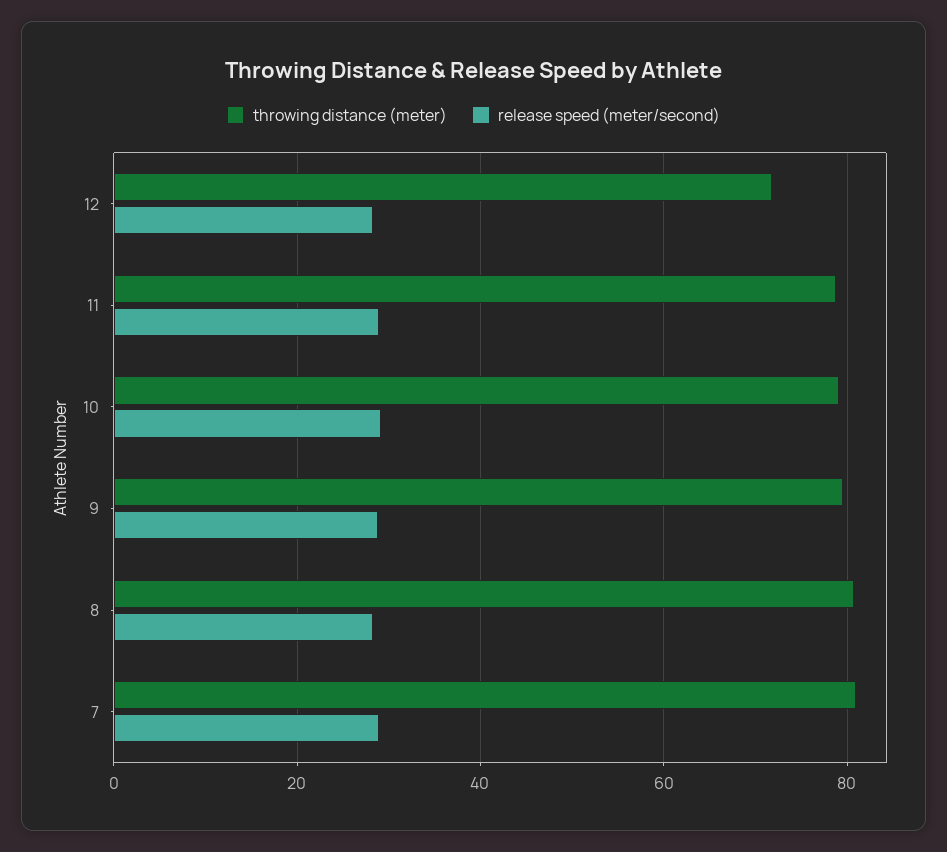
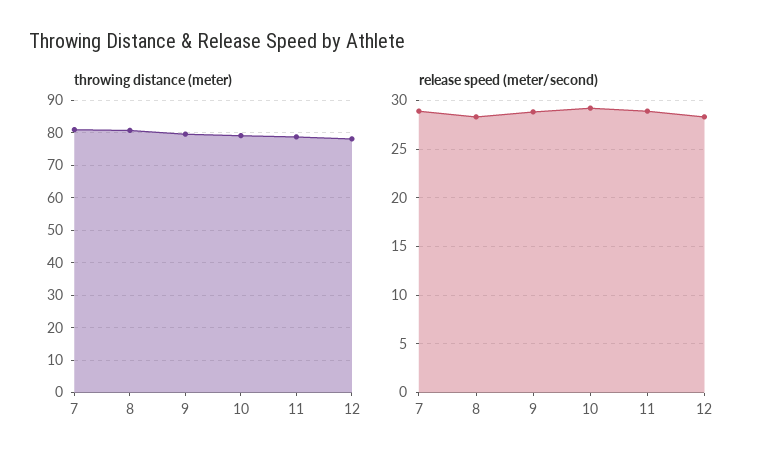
  {
    "throwing distance (meter)": {
-     "12": 72,
+     "12": 78,
      "11": 78,
      "10": 80,
      "9": 80,
      "8": 80,
      "7": 82
    },
    "release speed (meter/second)": {
      "12": 28,
      "11": 29,
      "10": 29,
      "9": 29,
      "8": 28,
      "7": 29
    }
  }

